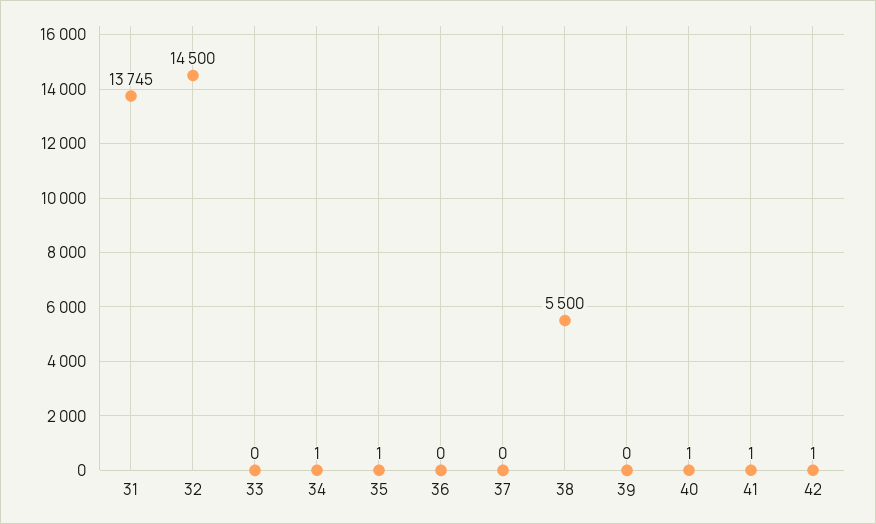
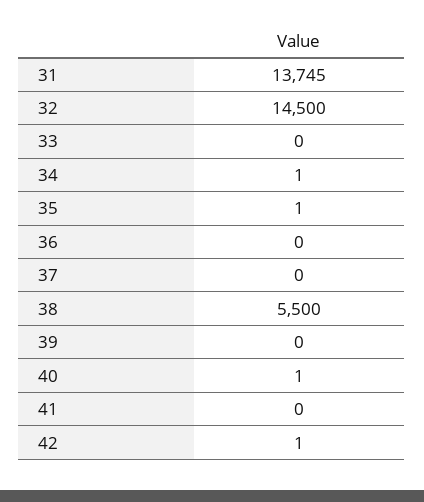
  {
    "31": 13745,
    "32": 14500,
    "33": 0,
    "34": 1,
    "35": 1,
    "36": 0,
    "37": 0,
    "38": 5500,
    "39": 0,
    "40": 1,
-   "41": 1,
+   "41": 0,
    "42": 1
  }

